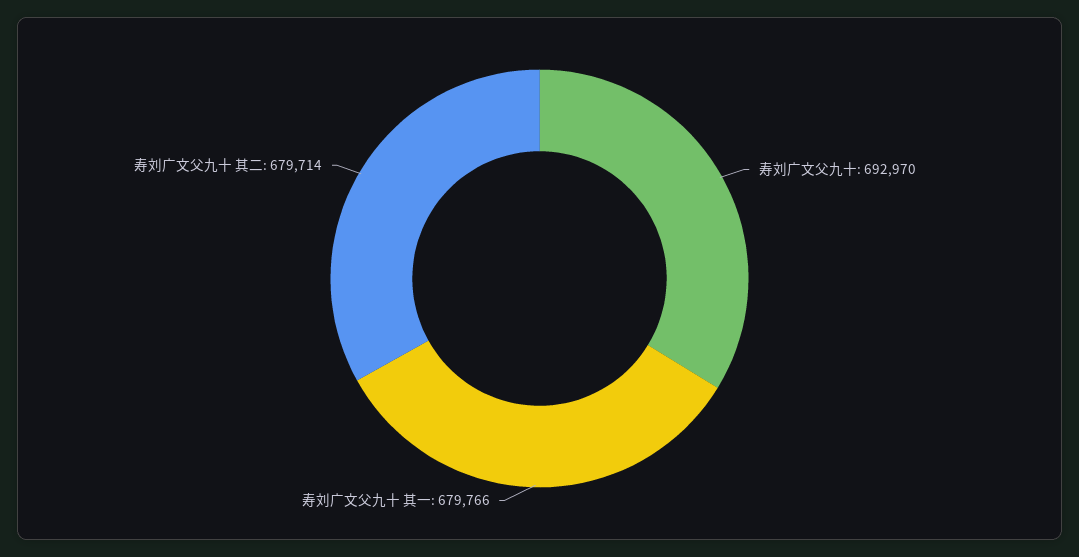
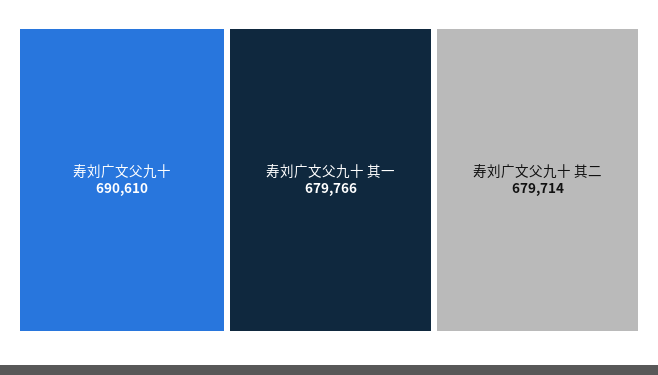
  {
-   "寿刘广文父九十": 692970,
+   "寿刘广文父九十": 690610,
    "寿刘广文父九十 其一": 679766,
    "寿刘广文父九十 其二": 679714
  }

